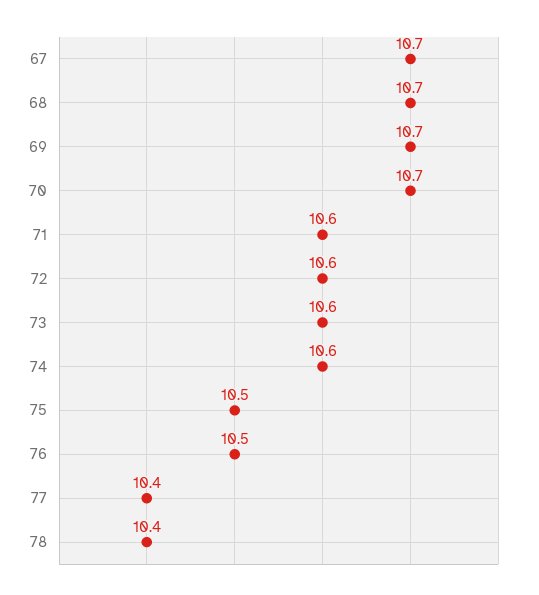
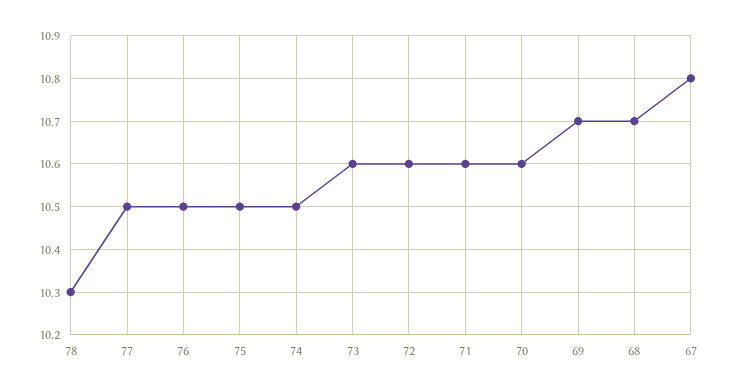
  {
-   "67": 10.7,
+   "67": 10.8,
    "68": 10.7,
    "69": 10.7,
-   "70": 10.7,
+   "70": 10.6,
    "71": 10.6,
    "72": 10.6,
    "73": 10.6,
-   "74": 10.6,
+   "74": 10.5,
    "75": 10.5,
    "76": 10.5,
-   "77": 10.4,
+   "77": 10.5,
-   "78": 10.4
+   "78": 10.3
  }

